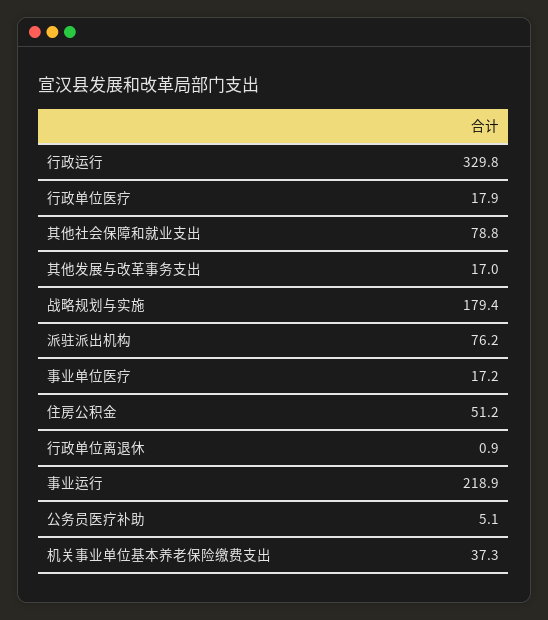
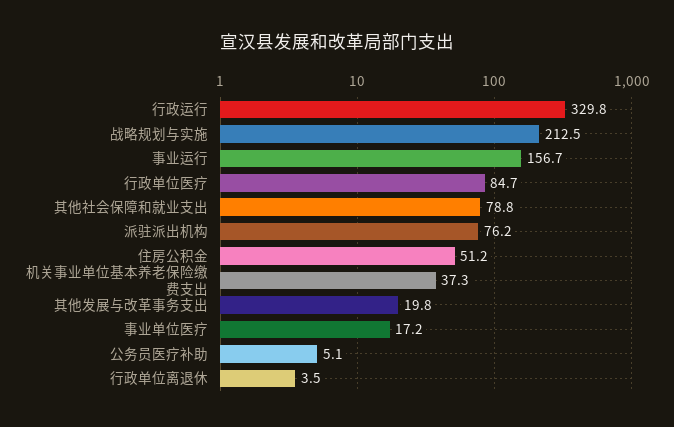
  {
    "行政运行": 329.8,
-   "行政单位医疗": 17.9,
+   "行政单位医疗": 84.7,
    "其他社会保障和就业支出": 78.8,
-   "其他发展与改革事务支出": 17,
+   "其他发展与改革事务支出": 19.8,
-   "战略规划与实施": 179.4,
+   "战略规划与实施": 212.5,
    "派驻派出机构": 76.2,
    "事业单位医疗": 17.2,
    "住房公积金": 51.2,
-   "行政单位离退休": 0.9,
+   "行政单位离退休": 3.5,
-   "事业运行": 218.9,
+   "事业运行": 156.7,
    "公务员医疗补助": 5.1,
    "机关事业单位基本养老保险缴费支出": 37.3
  }

